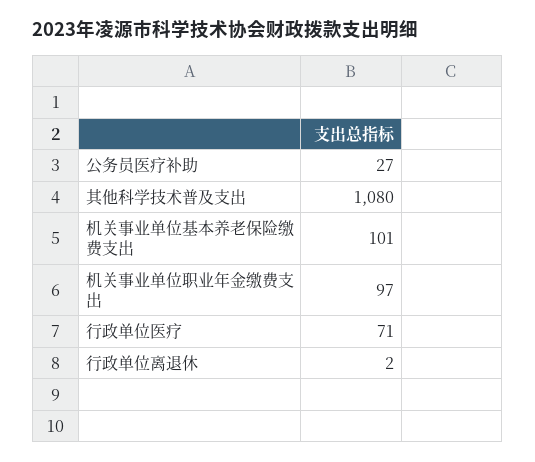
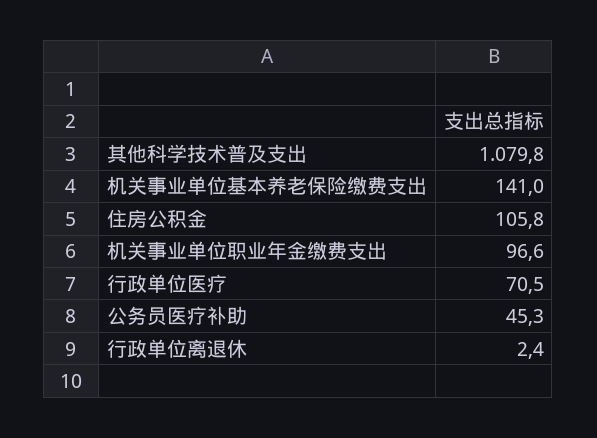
  {
-   "公务员医疗补助": 27,
+   "公务员医疗补助": 45.3,
    "其他科学技术普及支出": 1079.8,
-   "机关事业单位基本养老保险缴费支出": 101,
+   "机关事业单位基本养老保险缴费支出": 141,
    "机关事业单位职业年金缴费支出": 96.6,
    "行政单位医疗": 70.5,
-   "行政单位离退休": 2.4
+   "行政单位离退休": 2.4,
+   "住房公积金": 105.8
  }

